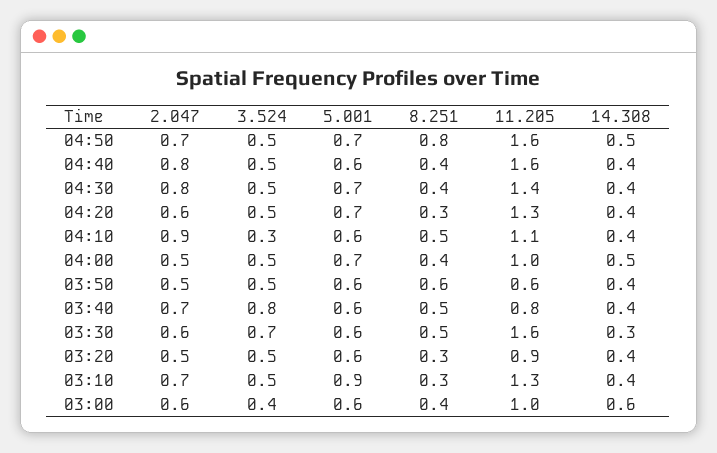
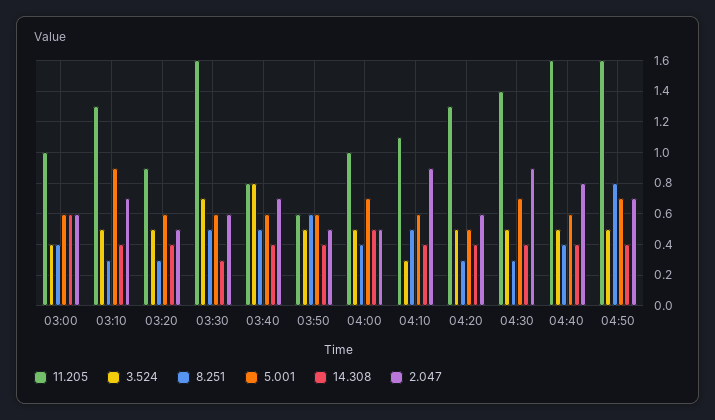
  {
    "2.047": {
      "04:50": 0.7,
      "04:40": 0.8,
-     "04:30": 0.8,
+     "04:30": 0.9,
      "04:20": 0.6,
      "04:10": 0.9,
      "04:00": 0.5,
      "03:50": 0.5,
      "03:40": 0.7,
      "03:30": 0.6,
      "03:20": 0.5,
      "03:10": 0.7,
      "03:00": 0.6
    },
    "3.524": {
      "04:50": 0.5,
      "04:40": 0.5,
      "04:30": 0.5,
      "04:20": 0.5,
      "04:10": 0.3,
      "04:00": 0.5,
      "03:50": 0.5,
      "03:40": 0.8,
      "03:30": 0.7,
      "03:20": 0.5,
      "03:10": 0.5,
      "03:00": 0.4
    },
    "5.001": {
      "04:50": 0.7,
      "04:40": 0.6,
      "04:30": 0.7,
-     "04:20": 0.7,
+     "04:20": 0.5,
      "04:10": 0.6,
      "04:00": 0.7,
      "03:50": 0.6,
      "03:40": 0.6,
      "03:30": 0.6,
      "03:20": 0.6,
      "03:10": 0.9,
      "03:00": 0.6
    },
    "8.251": {
      "04:50": 0.8,
      "04:40": 0.4,
-     "04:30": 0.4,
+     "04:30": 0.3,
      "04:20": 0.3,
      "04:10": 0.5,
      "04:00": 0.4,
      "03:50": 0.6,
      "03:40": 0.5,
      "03:30": 0.5,
      "03:20": 0.3,
      "03:10": 0.3,
      "03:00": 0.4
    },
    "11.205": {
      "04:50": 1.6,
      "04:40": 1.6,
      "04:30": 1.4,
      "04:20": 1.3,
      "04:10": 1.1,
      "04:00": 1,
      "03:50": 0.6,
      "03:40": 0.8,
      "03:30": 1.6,
      "03:20": 0.9,
      "03:10": 1.3,
      "03:00": 1
    },
    "14.308": {
-     "04:50": 0.5,
+     "04:50": 0.4,
      "04:40": 0.4,
      "04:30": 0.4,
      "04:20": 0.4,
      "04:10": 0.4,
      "04:00": 0.5,
      "03:50": 0.4,
      "03:40": 0.4,
      "03:30": 0.3,
      "03:20": 0.4,
      "03:10": 0.4,
      "03:00": 0.6
    }
  }

